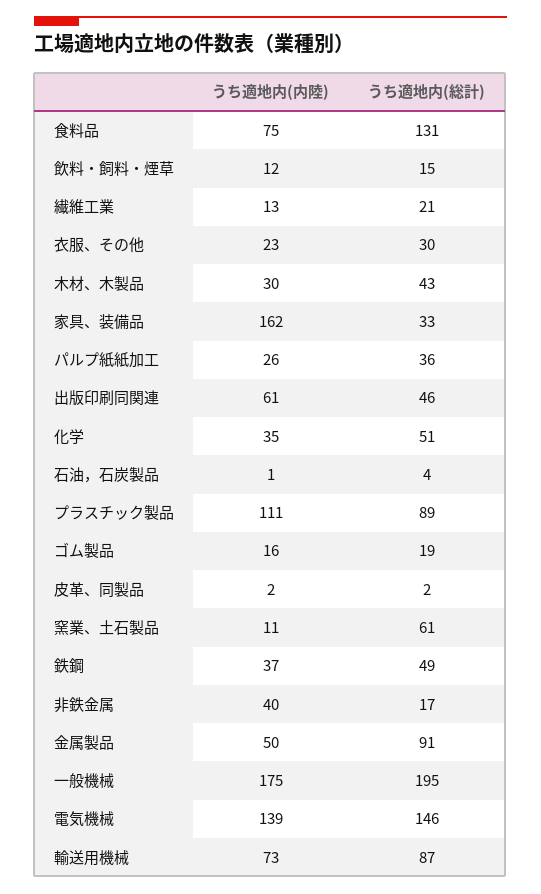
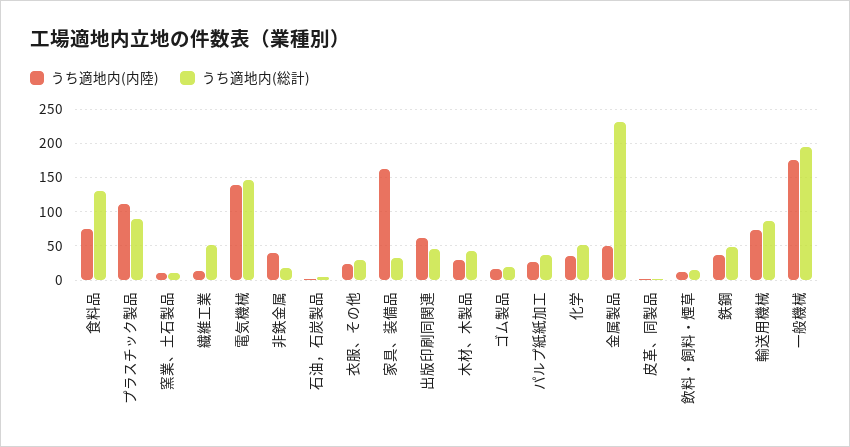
  {
    "うち適地内(内陸)": {
      "食料品": 75,
      "飲料・飼料・煙草": 12,
      "繊維工業": 13,
      "衣服、その他": 23,
      "木材、木製品": 30,
      "家具、装備品": 162,
      "パルプ紙紙加工": 26,
      "出版印刷同関連": 61,
      "化学": 35,
      "石油，石炭製品": 1,
      "プラスチック製品": 111,
      "ゴム製品": 16,
      "皮革、同製品": 2,
      "窯業、土石製品": 11,
      "鉄鋼": 37,
      "非鉄金属": 40,
      "金属製品": 50,
      "一般機械": 175,
      "電気機械": 139,
      "輸送用機械": 73
    },
    "うち適地内(総計)": {
      "食料品": 131,
      "飲料・飼料・煙草": 15,
-     "繊維工業": 21,
+     "繊維工業": 50,
      "衣服、その他": 30,
      "木材、木製品": 43,
      "家具、装備品": 33,
      "パルプ紙紙加工": 36,
      "出版印刷同関連": 46,
      "化学": 51,
      "石油，石炭製品": 4,
      "プラスチック製品": 89,
      "ゴム製品": 19,
      "皮革、同製品": 2,
-     "窯業、土石製品": 61,
+     "窯業、土石製品": 10,
      "鉄鋼": 49,
      "非鉄金属": 17,
-     "金属製品": 91,
+     "金属製品": 230,
      "一般機械": 195,
      "電気機械": 146,
      "輸送用機械": 87
    }
  }

